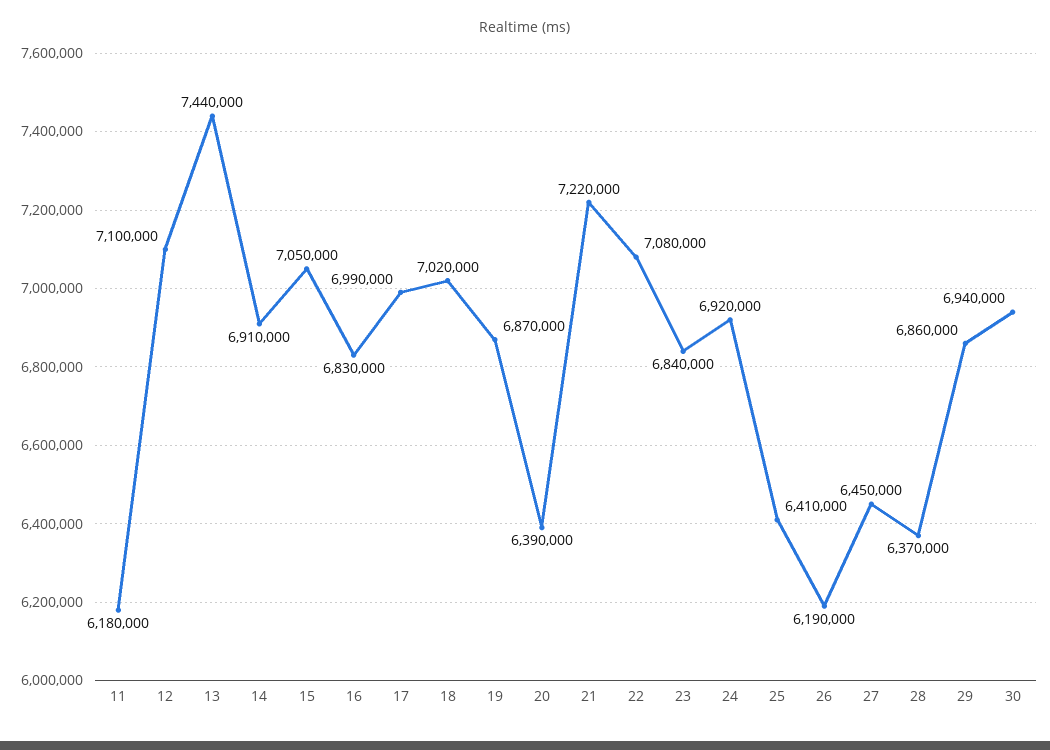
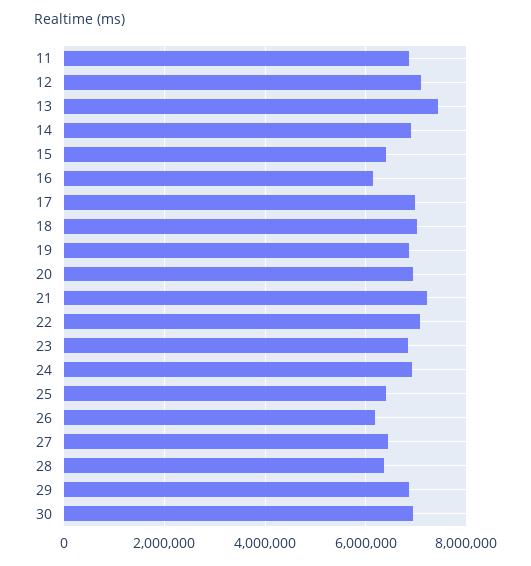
  {
-   "11": 6180000,
+   "11": 6800000,
    "12": 7100000,
    "13": 7440000,
    "14": 6910000,
-   "15": 7050000,
+   "15": 6400000,
-   "16": 6830000,
+   "16": 6200000,
    "17": 6990000,
    "18": 7020000,
    "19": 6870000,
-   "20": 6390000,
+   "20": 7000000,
    "21": 7220000,
    "22": 7080000,
    "23": 6840000,
    "24": 6920000,
    "25": 6410000,
    "26": 6190000,
    "27": 6450000,
    "28": 6370000,
    "29": 6860000,
    "30": 6940000
  }

